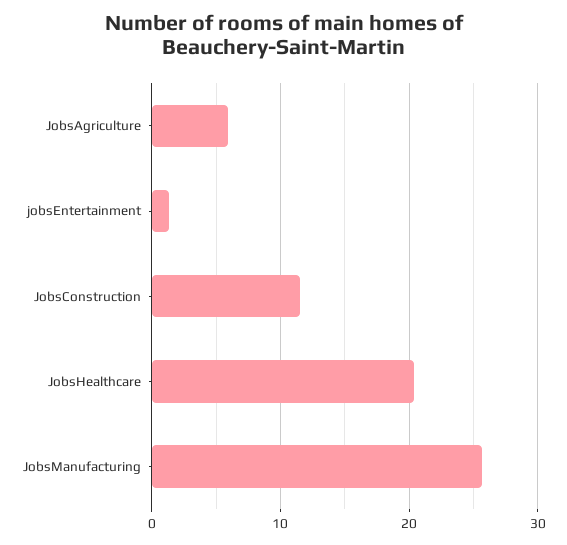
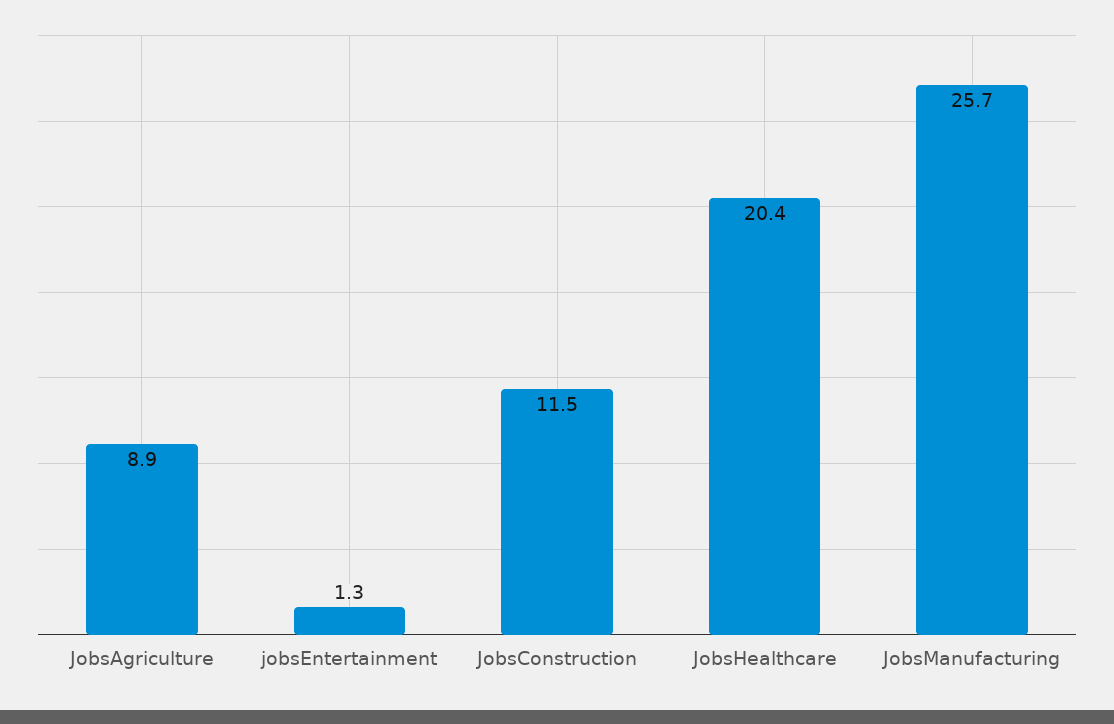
  {
-   "JobsAgriculture": 6,
+   "JobsAgriculture": 8.9,
    "jobsEntertainment": 1.3,
    "JobsConstruction": 11.5,
    "JobsHealthcare": 20.4,
    "JobsManufacturing": 25.7
  }

